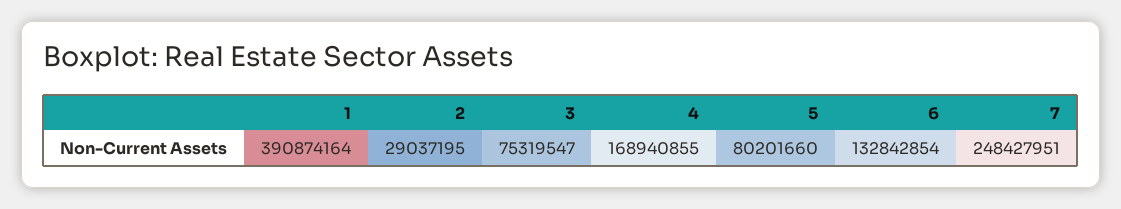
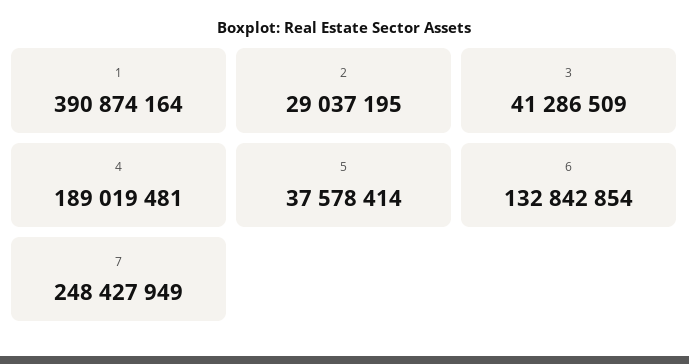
  {
    "1": 390874164,
    "2": 29037195,
-   "3": 75319547,
+   "3": 41286509,
-   "4": 168940855,
+   "4": 189019481,
-   "5": 80201660,
+   "5": 37578414,
    "6": 132842854,
-   "7": 248427951
+   "7": 248427949
  }

